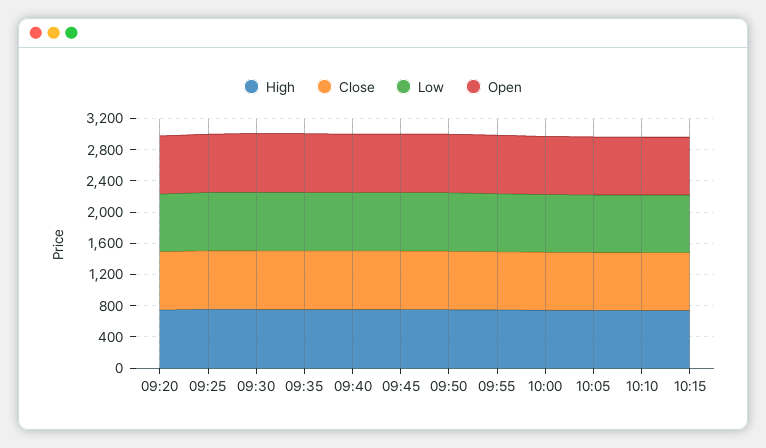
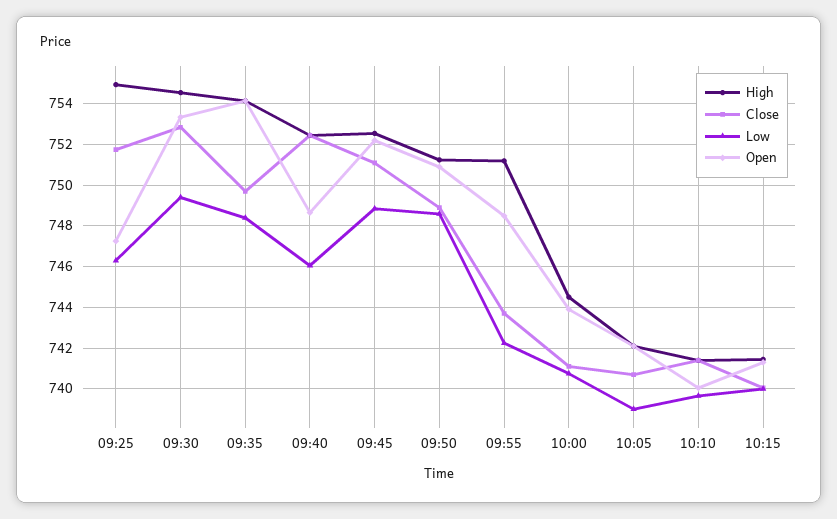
  {
    "High": {
-     "09:20": 800,
      "09:25": 755,
      "09:30": 754.5,
      "09:35": 754,
      "09:40": 752.5,
      "09:45": 752.5,
      "09:50": 751.5,
      "09:55": 751,
      "10:00": 744.5,
      "10:05": 742,
      "10:10": 741.5,
      "10:15": 741.5
    },
    "Close": {
-     "09:20": 800,
      "09:25": 752,
      "09:30": 753,
      "09:35": 749.5,
      "09:40": 752.5,
      "09:45": 751,
      "09:50": 749,
      "09:55": 743.5,
      "10:00": 741,
      "10:05": 740.5,
      "10:10": 741.5,
      "10:15": 740
    },
    "Low": {
-     "09:20": 800,
      "09:25": 746.5,
      "09:30": 749.5,
      "09:35": 748.5,
      "09:40": 746,
      "09:45": 749,
      "09:50": 748.5,
      "09:55": 742.5,
      "10:00": 741,
      "10:05": 739,
      "10:10": 739.5,
      "10:15": 740
    },
    "Open": {
-     "09:20": 800,
      "09:25": 747.5,
      "09:30": 753.5,
      "09:35": 754,
      "09:40": 748.5,
      "09:45": 752,
      "09:50": 751,
      "09:55": 748.5,
      "10:00": 744,
      "10:05": 742,
      "10:10": 740,
      "10:15": 741.5
    }
  }

